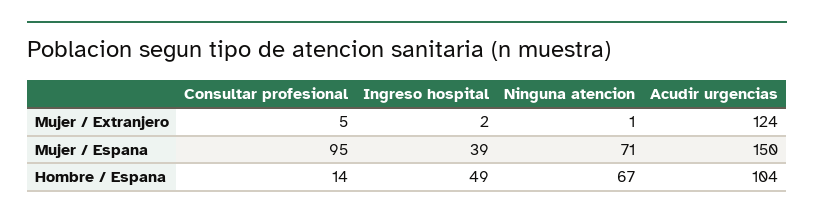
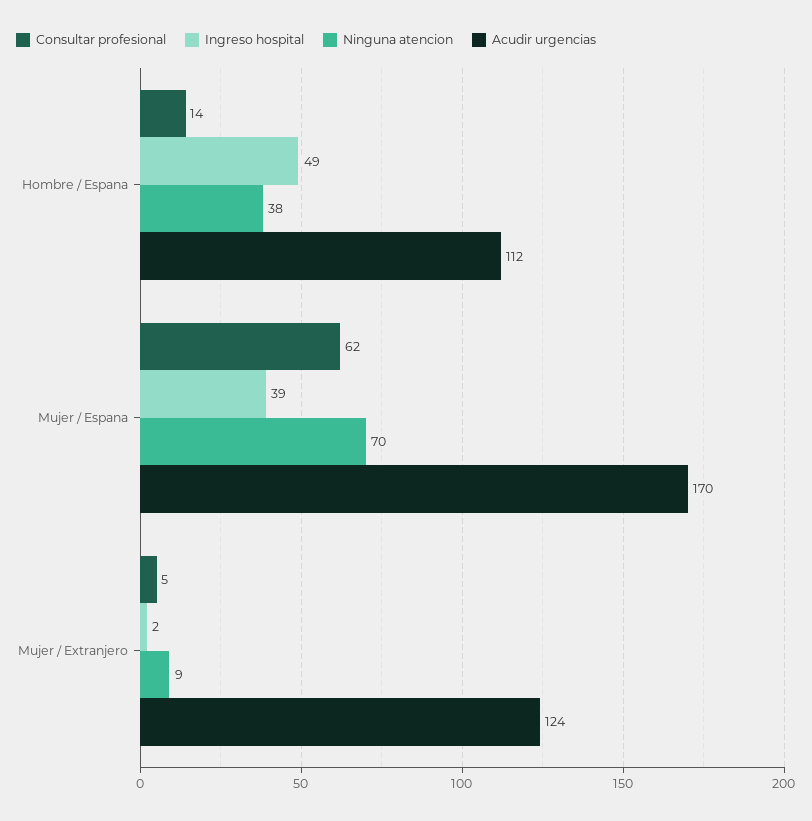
  {
    "Consultar profesional": {
      "Mujer / Extranjero": 5,
-     "Mujer / Espana": 95,
+     "Mujer / Espana": 62,
      "Hombre / Espana": 14
    },
    "Ingreso hospital": {
      "Mujer / Extranjero": 2,
      "Mujer / Espana": 39,
      "Hombre / Espana": 49
    },
    "Ninguna atencion": {
-     "Mujer / Extranjero": 1,
+     "Mujer / Extranjero": 9,
-     "Mujer / Espana": 71,
+     "Mujer / Espana": 70,
-     "Hombre / Espana": 67
+     "Hombre / Espana": 38
    },
    "Acudir urgencias": {
      "Mujer / Extranjero": 124,
-     "Mujer / Espana": 150,
+     "Mujer / Espana": 170,
-     "Hombre / Espana": 104
+     "Hombre / Espana": 112
    }
  }

